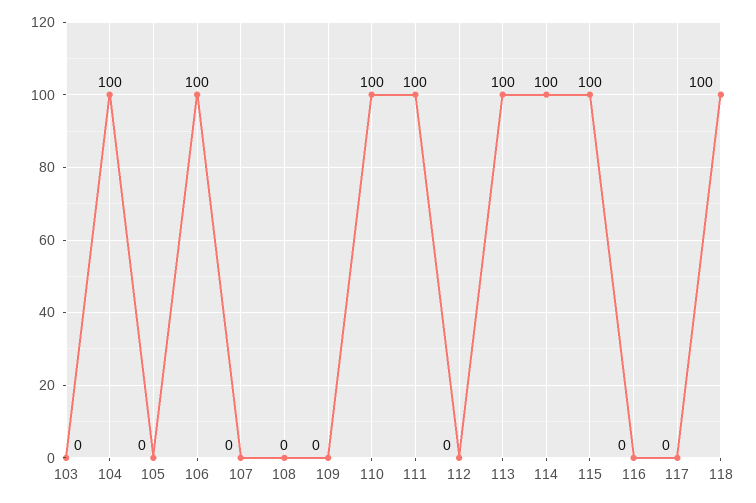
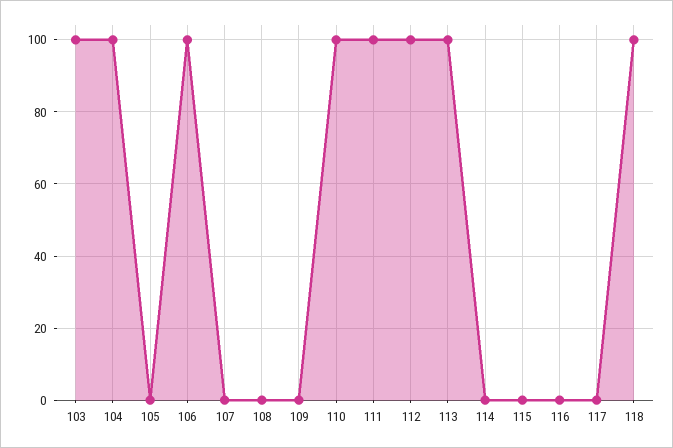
  {
-   "103": 0,
+   "103": 100,
    "104": 100,
    "105": 0,
    "106": 100,
    "107": 0,
    "108": 0,
    "109": 0,
    "110": 100,
    "111": 100,
-   "112": 0,
+   "112": 100,
    "113": 100,
-   "114": 100,
+   "114": 0,
-   "115": 100,
+   "115": 0,
    "116": 0,
    "117": 0,
    "118": 100
  }

